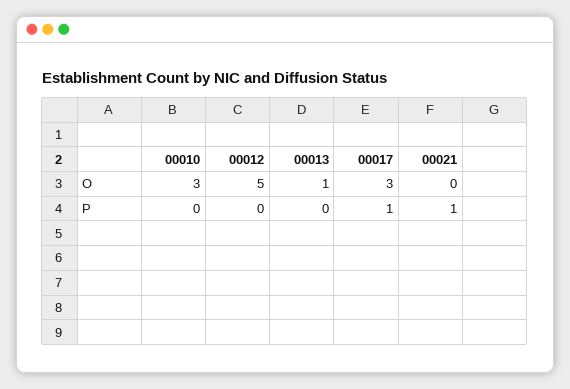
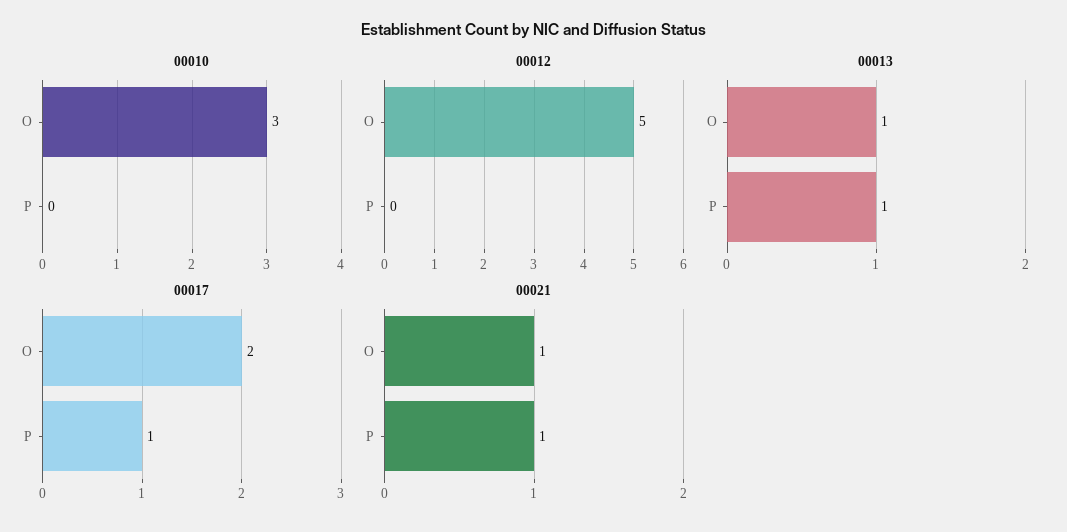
  {
    "00010": {
      "O": 3,
      "P": 0
    },
    "00012": {
      "O": 5,
      "P": 0
    },
    "00013": {
      "O": 1,
-     "P": 0
+     "P": 1
    },
    "00017": {
-     "O": 3,
+     "O": 2,
      "P": 1
    },
    "00021": {
-     "O": 0,
+     "O": 1,
      "P": 1
    }
  }

